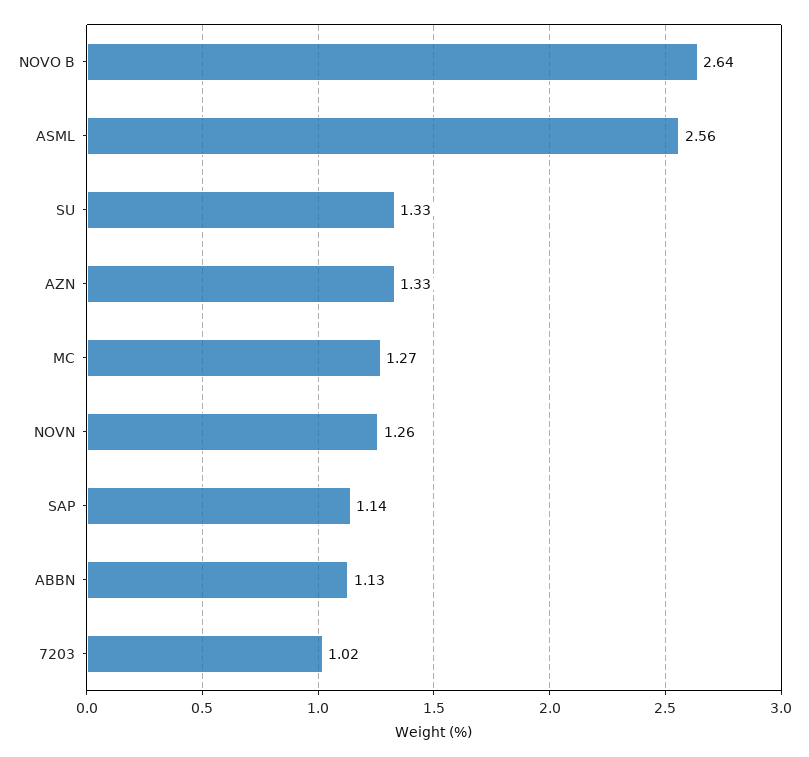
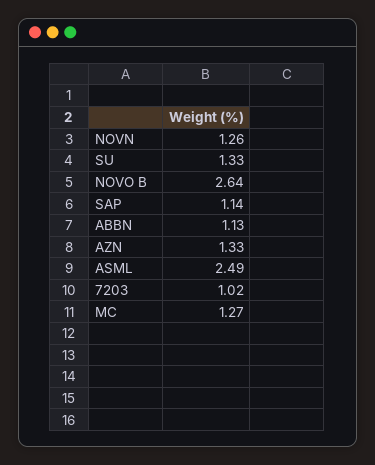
  {
    "NOVO B": 2.64,
-   "ASML": 2.56,
+   "ASML": 2.49,
    "SU": 1.33,
    "AZN": 1.33,
    "MC": 1.27,
    "NOVN": 1.26,
    "SAP": 1.14,
    "ABBN": 1.13,
    "7203": 1.02
  }

